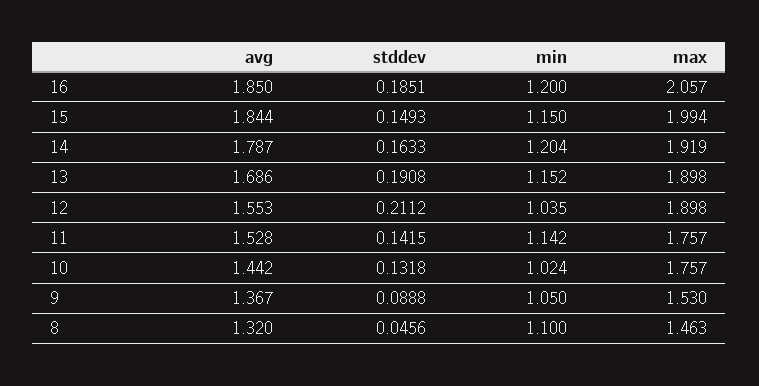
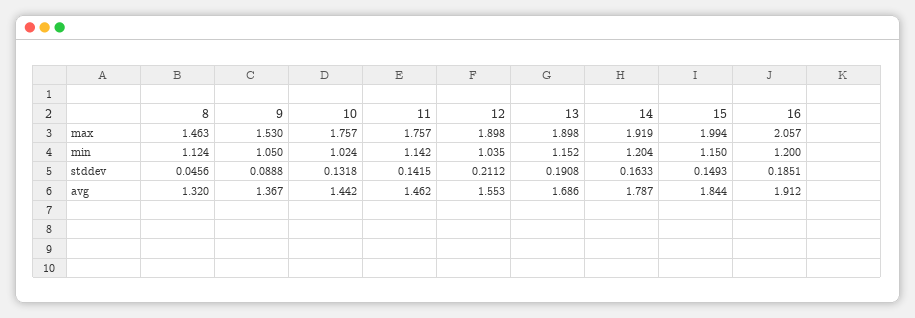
  {
    "avg": {
-     "16": 1.85,
+     "16": 1.912,
      "15": 1.844,
      "14": 1.787,
      "13": 1.686,
      "12": 1.553,
-     "11": 1.528,
+     "11": 1.462,
      "10": 1.442,
      "9": 1.367,
      "8": 1.32
    },
    "stddev": {
      "16": 0.1851,
      "15": 0.1493,
      "14": 0.1633,
      "13": 0.1908,
      "12": 0.2112,
      "11": 0.1415,
      "10": 0.1318,
      "9": 0.0888,
      "8": 0.0456
    },
    "min": {
      "16": 1.2,
      "15": 1.15,
      "14": 1.204,
      "13": 1.152,
      "12": 1.035,
      "11": 1.142,
      "10": 1.024,
      "9": 1.05,
-     "8": 1.1
+     "8": 1.124
    },
    "max": {
      "16": 2.057,
      "15": 1.994,
      "14": 1.919,
      "13": 1.898,
      "12": 1.898,
      "11": 1.757,
      "10": 1.757,
      "9": 1.53,
      "8": 1.463
    }
  }

